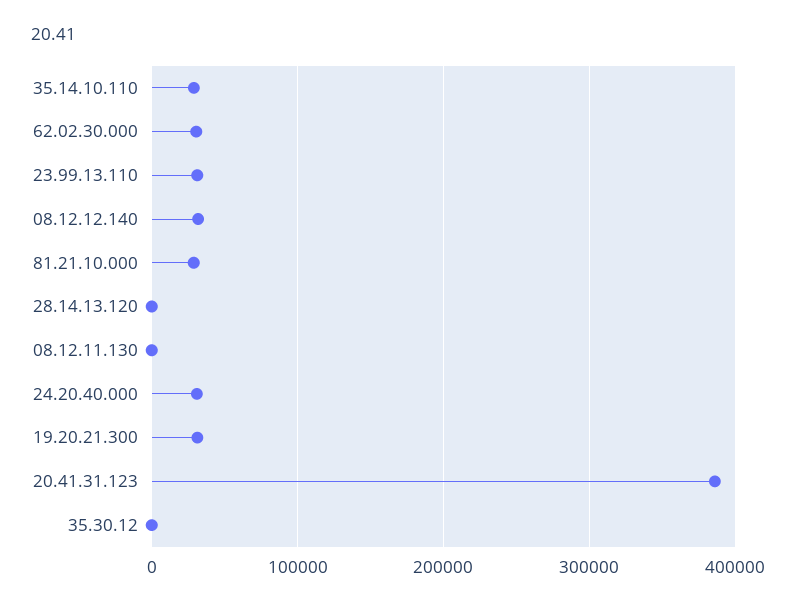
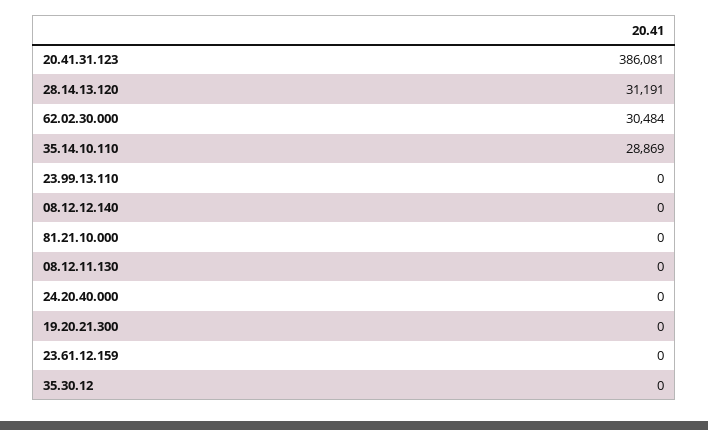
  {
    "35.14.10.110": 28869,
    "62.02.30.000": 30484,
-   "23.99.13.110": 30000,
+   "23.99.13.110": 0,
-   "08.12.12.140": 30000,
+   "08.12.12.140": 0,
-   "81.21.10.000": 30000,
+   "81.21.10.000": 0,
-   "28.14.13.120": 0,
+   "28.14.13.120": 31191,
    "08.12.11.130": 0,
-   "24.20.40.000": 30000,
+   "24.20.40.000": 0,
-   "19.20.21.300": 30000,
+   "19.20.21.300": 0,
    "20.41.31.123": 386081,
-   "35.30.12": 0
+   "35.30.12": 0,
+   "23.61.12.159": 0
  }

